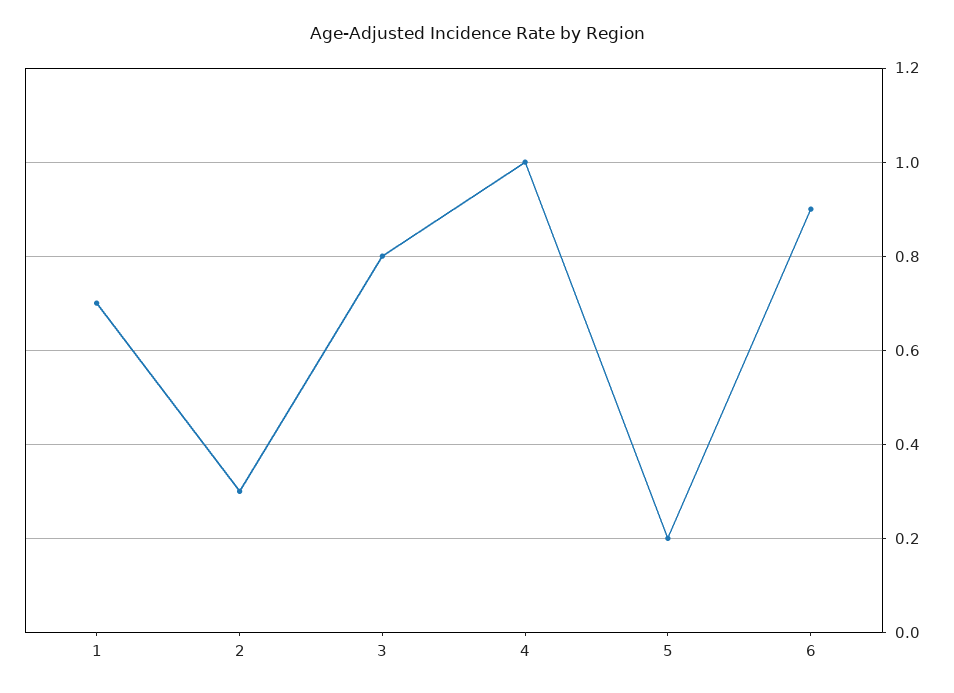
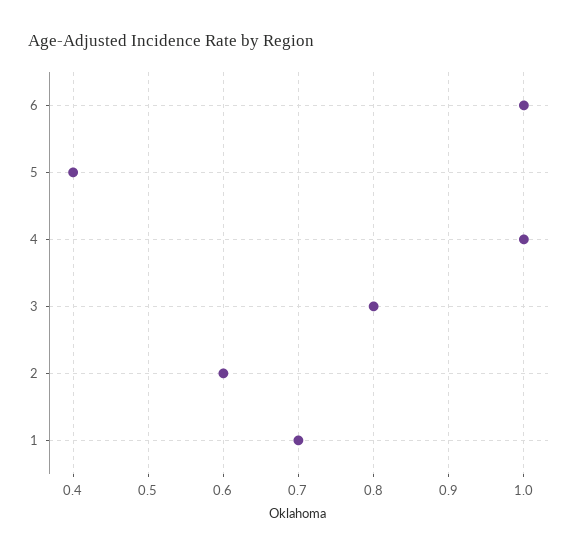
  {
    "1": 0.7,
-   "2": 0.3,
+   "2": 0.6,
    "3": 0.8,
    "4": 1,
-   "5": 0.2,
+   "5": 0.4,
-   "6": 0.9
+   "6": 1
  }

